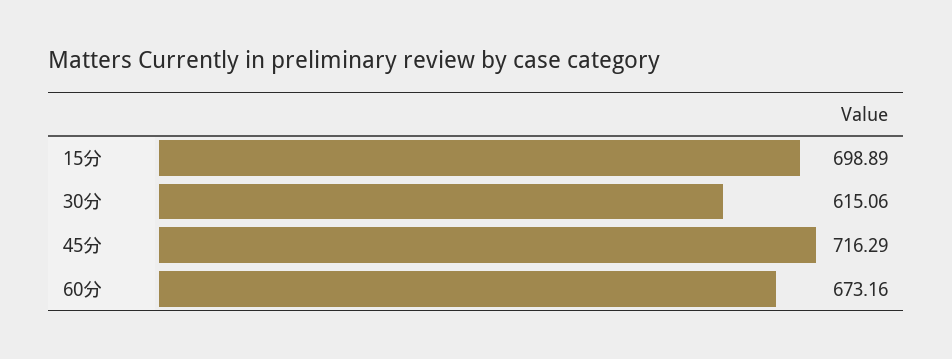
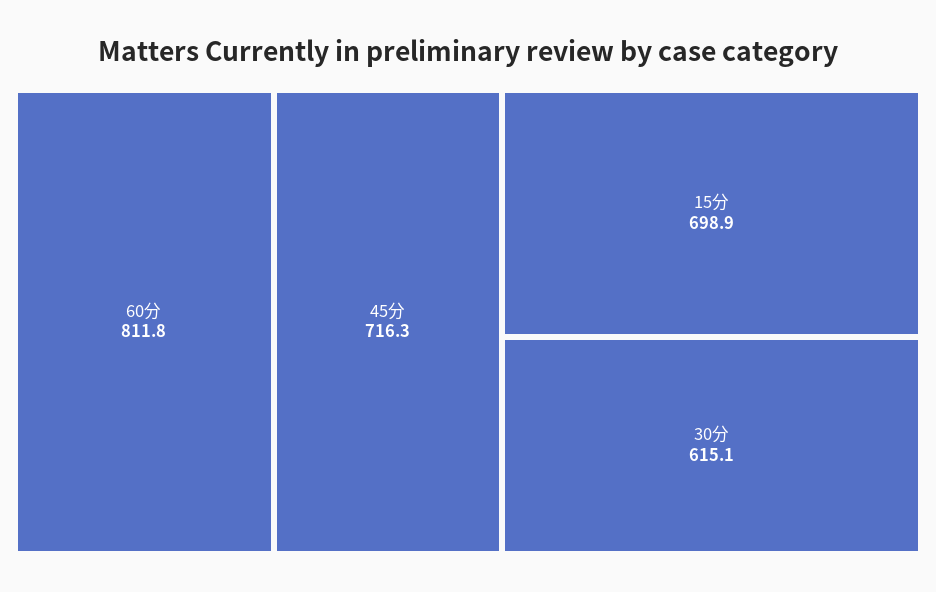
  {
    "15分": 698.89,
    "30分": 615.06,
    "45分": 716.29,
-   "60分": 673.16
+   "60分": 811.8
  }

